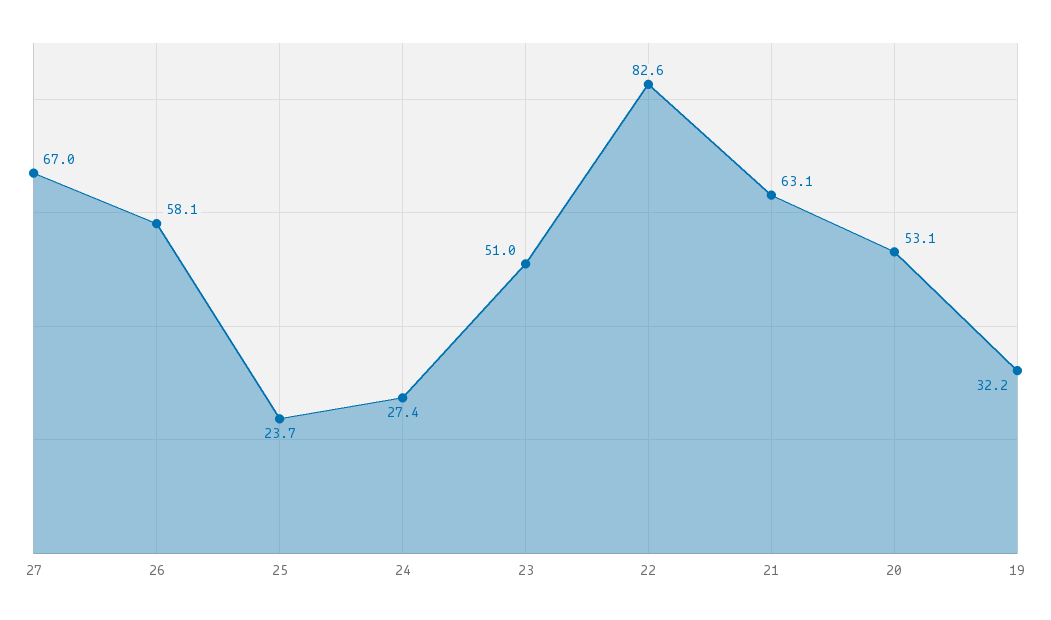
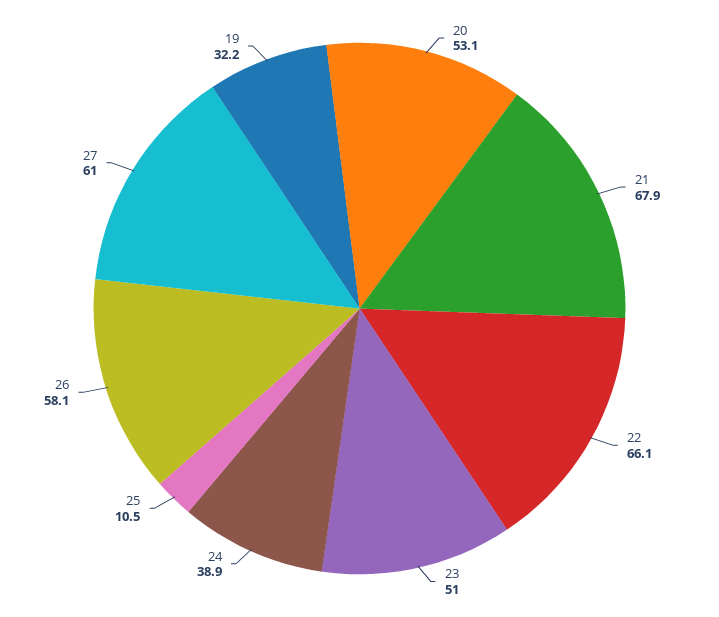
  {
-   "27": 67,
+   "27": 61,
    "26": 58.1,
-   "25": 23.7,
+   "25": 10.5,
-   "24": 27.4,
+   "24": 38.9,
    "23": 51,
-   "22": 82.6,
+   "22": 66.1,
-   "21": 63.1,
+   "21": 67.9,
    "20": 53.1,
    "19": 32.2
  }

